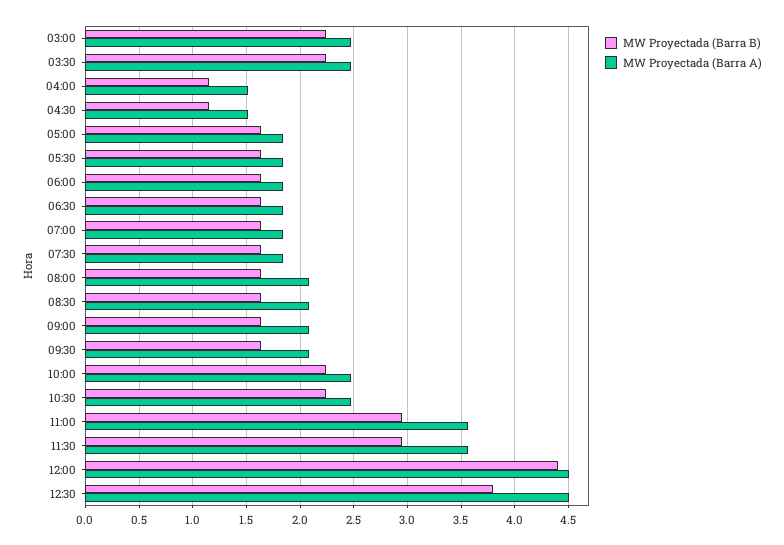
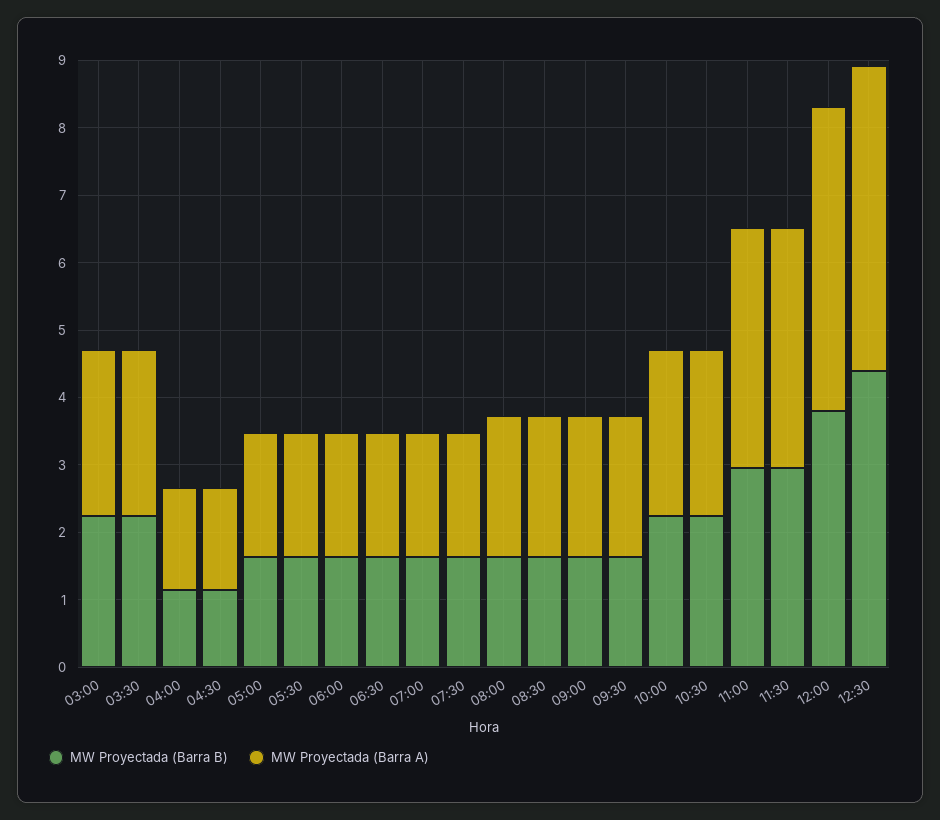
  {
    "MW Proyectada (Barra B)": {
      "03:00": 2.2,
      "03:30": 2.2,
      "04:00": 1.2,
      "04:30": 1.2,
      "05:00": 1.6,
      "05:30": 1.6,
      "06:00": 1.6,
      "06:30": 1.6,
      "07:00": 1.6,
      "07:30": 1.6,
      "08:00": 1.6,
      "08:30": 1.6,
      "09:00": 1.6,
      "09:30": 1.6,
      "10:00": 2.2,
      "10:30": 2.2,
      "11:00": 3,
      "11:30": 3,
-     "12:00": 4.4,
+     "12:00": 3.8,
-     "12:30": 3.8
+     "12:30": 4.4
    },
    "MW Proyectada (Barra A)": {
      "03:00": 2.5,
      "03:30": 2.5,
      "04:00": 1.5,
      "04:30": 1.5,
      "05:00": 1.8,
      "05:30": 1.8,
      "06:00": 1.8,
      "06:30": 1.8,
      "07:00": 1.8,
      "07:30": 1.8,
      "08:00": 2.1,
      "08:30": 2.1,
      "09:00": 2.1,
      "09:30": 2.1,
      "10:00": 2.5,
      "10:30": 2.5,
      "11:00": 3.6,
      "11:30": 3.6,
      "12:00": 4.5,
      "12:30": 4.5
    }
  }

